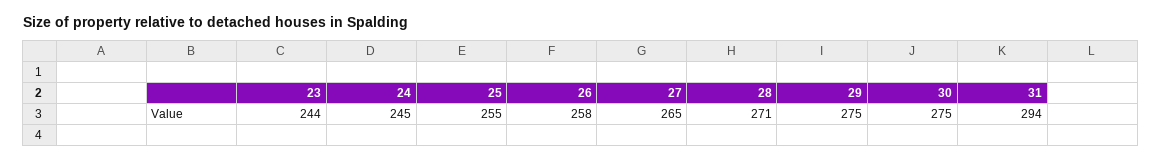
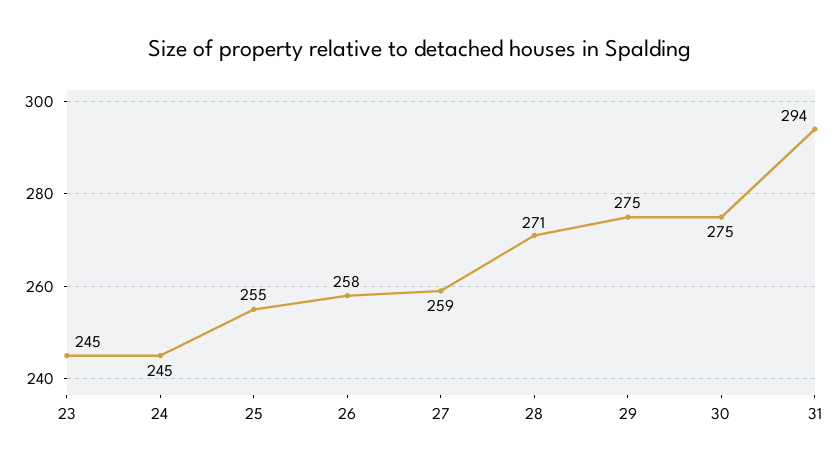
  {
-   "23": 244,
+   "23": 245,
    "24": 245,
    "25": 255,
    "26": 258,
-   "27": 265,
+   "27": 259,
    "28": 271,
    "29": 275,
    "30": 275,
    "31": 294
  }

